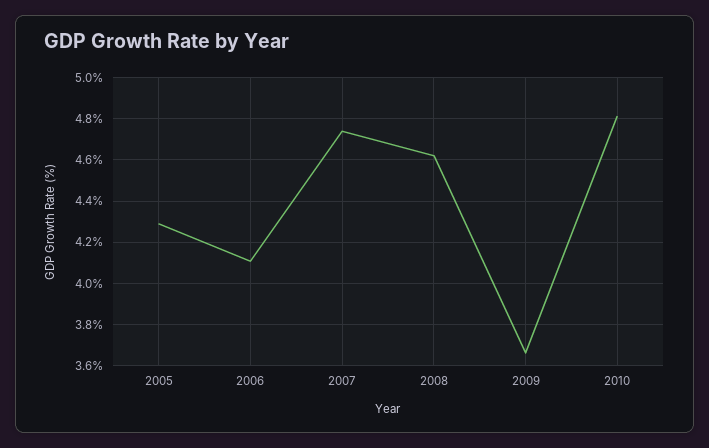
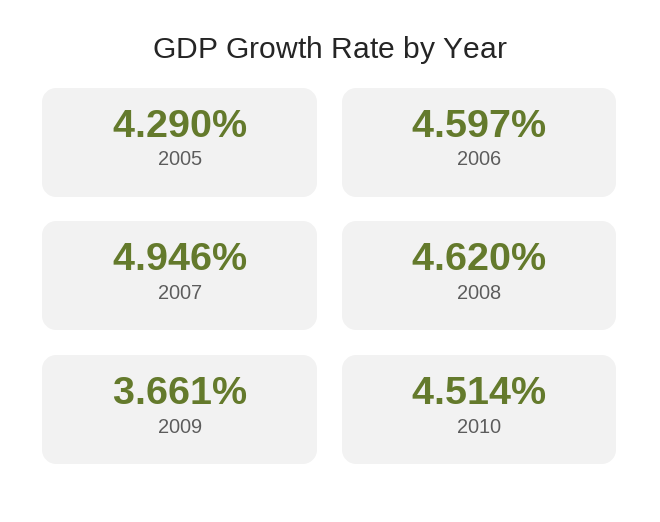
  {
    "2005": 4.29,
-   "2006": 4.1,
+   "2006": 4.597,
-   "2007": 4.75,
+   "2007": 4.946,
    "2008": 4.62,
    "2009": 3.661,
-   "2010": 4.8
+   "2010": 4.514
  }

